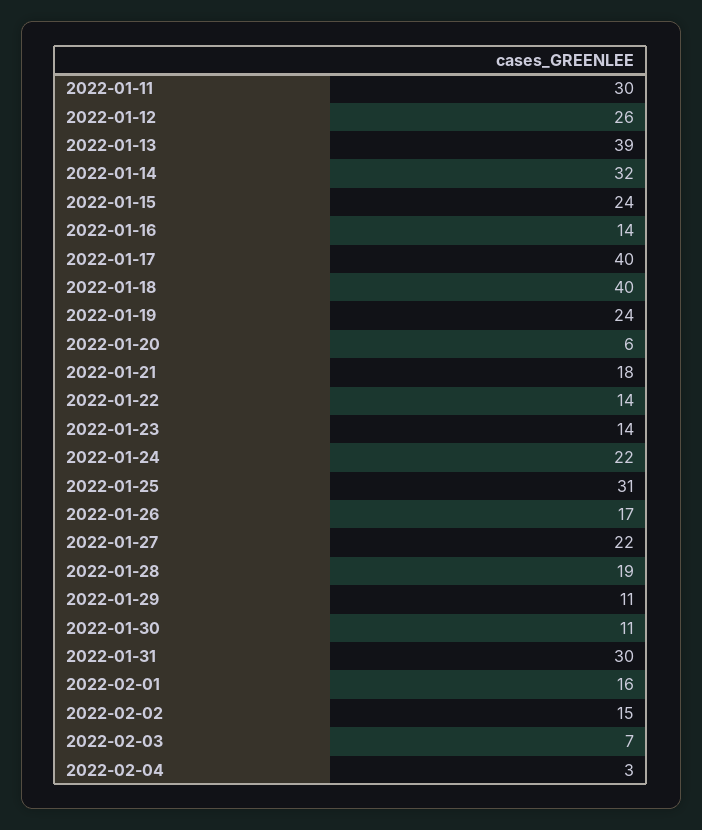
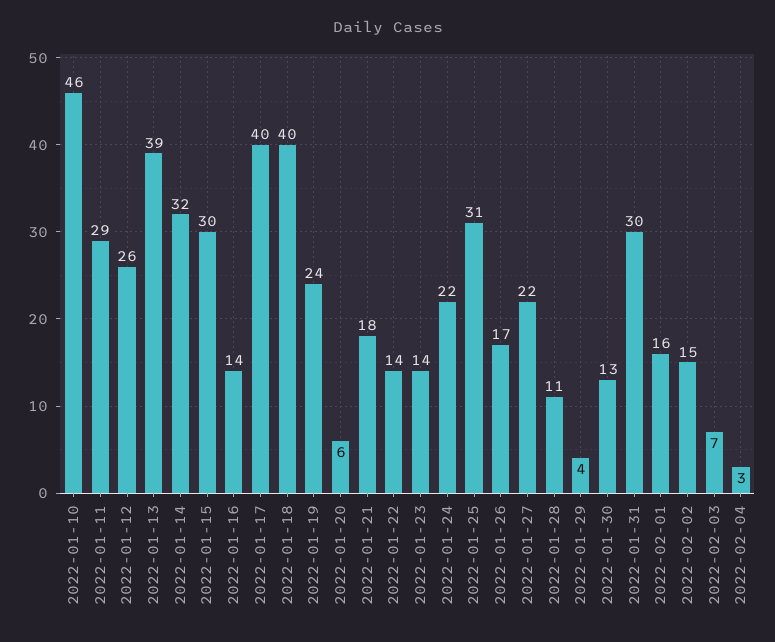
  {
-   "2022-01-11": 30,
+   "2022-01-11": 29,
    "2022-01-12": 26,
    "2022-01-13": 39,
    "2022-01-14": 32,
-   "2022-01-15": 24,
+   "2022-01-15": 30,
    "2022-01-16": 14,
    "2022-01-17": 40,
    "2022-01-18": 40,
    "2022-01-19": 24,
    "2022-01-20": 6,
    "2022-01-21": 18,
    "2022-01-22": 14,
    "2022-01-23": 14,
    "2022-01-24": 22,
    "2022-01-25": 31,
    "2022-01-26": 17,
    "2022-01-27": 22,
-   "2022-01-28": 19,
+   "2022-01-28": 11,
-   "2022-01-29": 11,
+   "2022-01-29": 4,
-   "2022-01-30": 11,
+   "2022-01-30": 13,
    "2022-01-31": 30,
    "2022-02-01": 16,
    "2022-02-02": 15,
    "2022-02-03": 7,
-   "2022-02-04": 3
+   "2022-02-04": 3,
+   "2022-01-10": 46
  }

